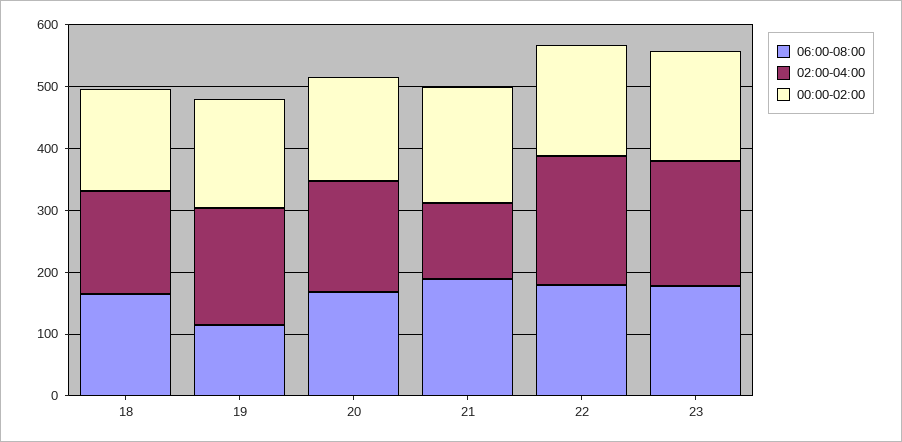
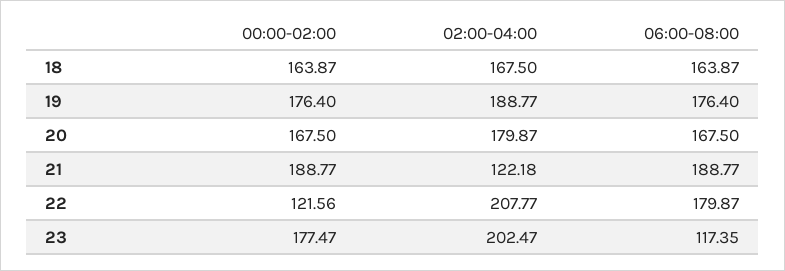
  {
    "06:00-08:00": {
      "18": 163.87,
-     "19": 120,
+     "19": 176.4,
      "20": 167.5,
      "21": 188.77,
      "22": 179.87,
-     "23": 180
+     "23": 117.35
    },
    "02:00-04:00": {
      "18": 167.5,
      "19": 188.77,
      "20": 179.87,
      "21": 122.18,
      "22": 207.77,
      "23": 202.47
    },
    "00:00-02:00": {
      "18": 163.87,
      "19": 176.4,
      "20": 167.5,
      "21": 188.77,
-     "22": 180,
+     "22": 121.56,
      "23": 177.47
    }
  }

